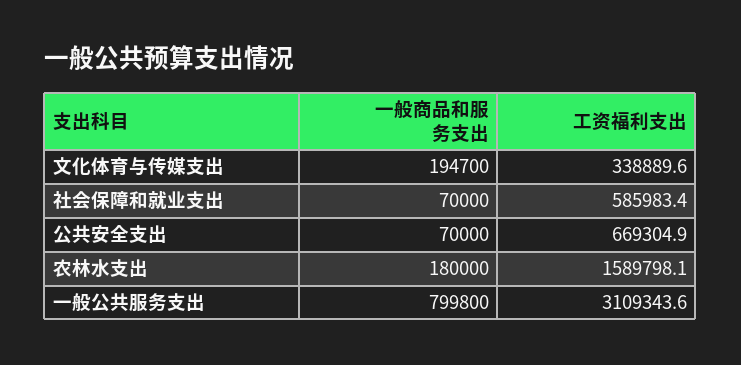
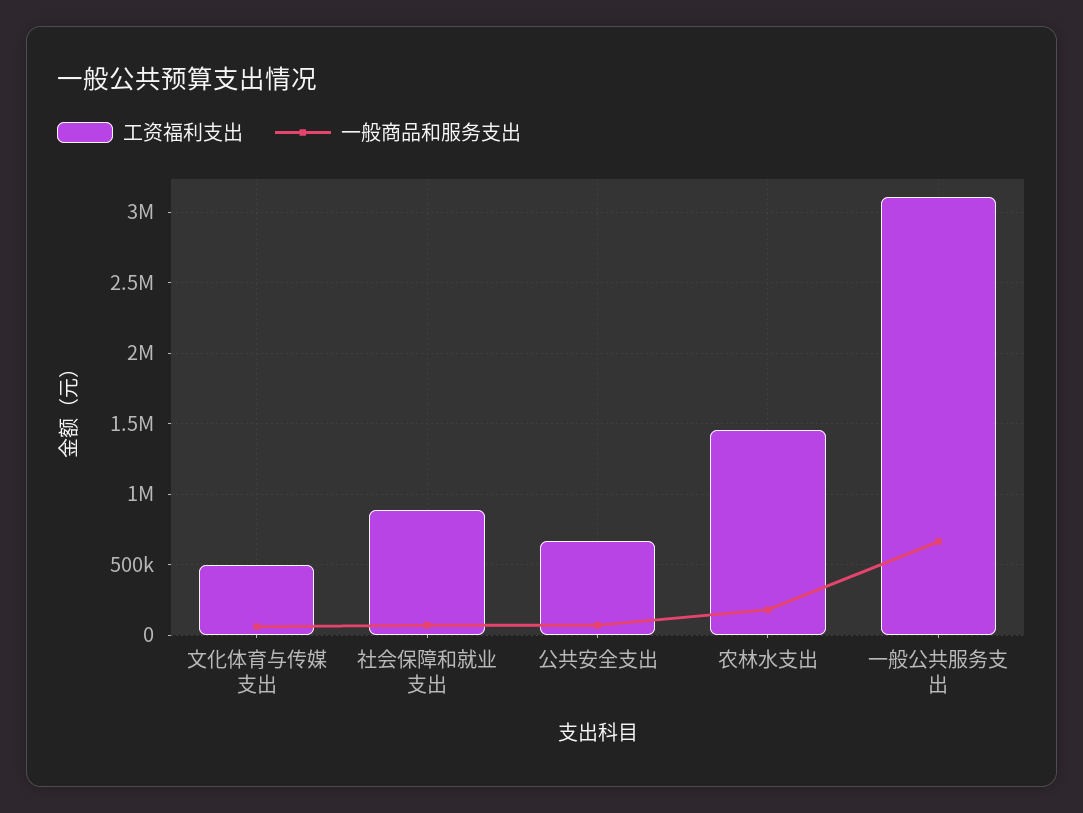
  {
    "一般商品和服务支出": {
-     "文化体育与传媒支出": 194700,
+     "文化体育与传媒支出": 50000,
      "社会保障和就业支出": 70000,
      "公共安全支出": 70000,
      "农林水支出": 180000,
-     "一般公共服务支出": 799800
+     "一般公共服务支出": 650000
    },
    "工资福利支出": {
-     "文化体育与传媒支出": 338889.6,
+     "文化体育与传媒支出": 500000,
-     "社会保障和就业支出": 585983.4,
+     "社会保障和就业支出": 900000,
      "公共安全支出": 669304.9,
-     "农林水支出": 1589798.1,
+     "农林水支出": 1450000,
      "一般公共服务支出": 3109343.6
    }
  }

